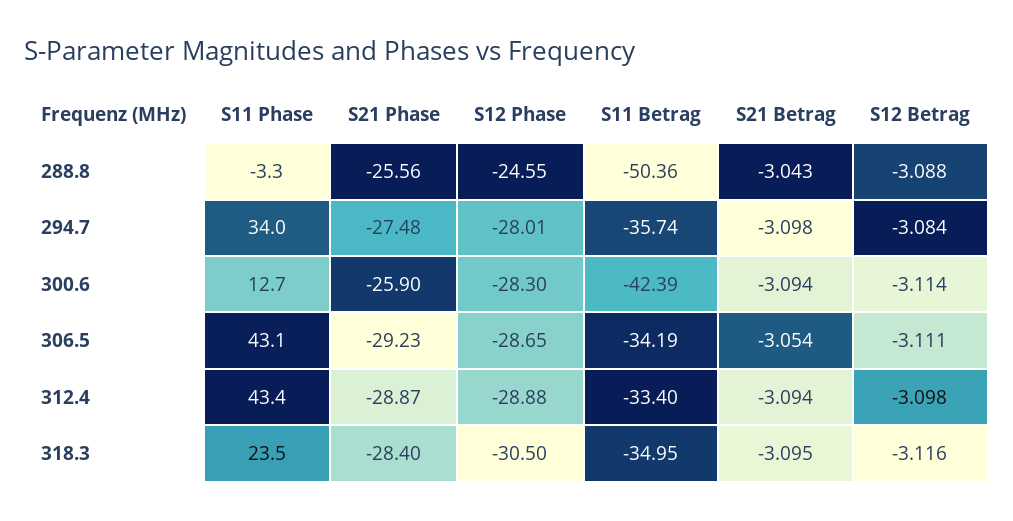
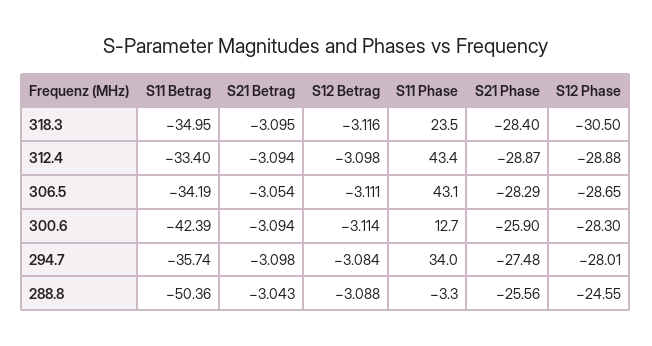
  {
    "S11 Phase": {
      "288.8": -3.3,
      "294.7": 34,
      "300.6": 12.7,
      "306.5": 43.1,
      "312.4": 43.4,
      "318.3": 23.5
    },
    "S21 Phase": {
      "288.8": -25.56,
      "294.7": -27.48,
      "300.6": -25.9,
-     "306.5": -29.23,
+     "306.5": -28.29,
      "312.4": -28.87,
      "318.3": -28.4
    },
    "S12 Phase": {
      "288.8": -24.55,
      "294.7": -28.01,
      "300.6": -28.3,
      "306.5": -28.65,
      "312.4": -28.88,
      "318.3": -30.5
    },
    "S11 Betrag": {
      "288.8": -50.36,
      "294.7": -35.74,
      "300.6": -42.39,
      "306.5": -34.19,
      "312.4": -33.4,
      "318.3": -34.95
    },
    "S21 Betrag": {
      "288.8": -3.043,
      "294.7": -3.098,
      "300.6": -3.094,
      "306.5": -3.054,
      "312.4": -3.094,
      "318.3": -3.095
    },
    "S12 Betrag": {
      "288.8": -3.088,
      "294.7": -3.084,
      "300.6": -3.114,
      "306.5": -3.111,
      "312.4": -3.098,
      "318.3": -3.116
    }
  }

